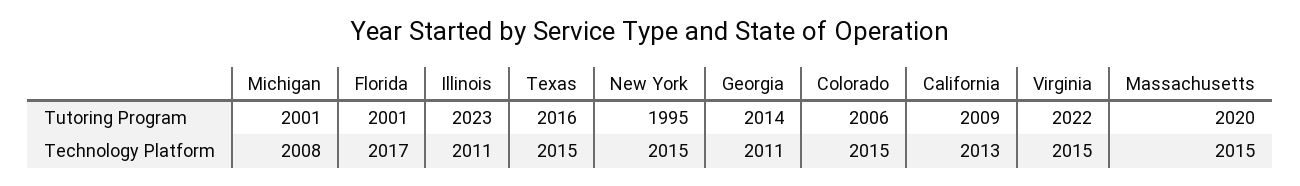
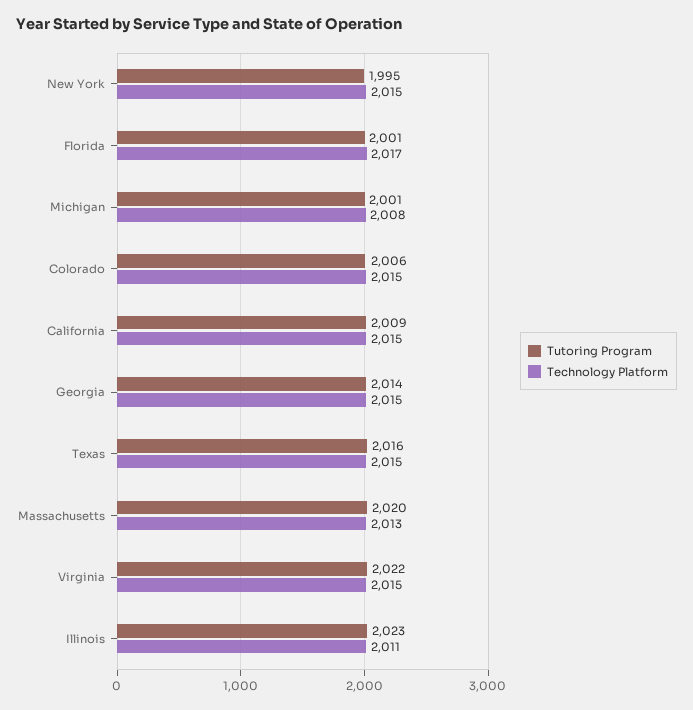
  {
    "Tutoring Program": {
      "Michigan": 2001,
      "Florida": 2001,
      "Illinois": 2023,
      "Texas": 2016,
      "New York": 1995,
      "Georgia": 2014,
      "Colorado": 2006,
      "California": 2009,
      "Virginia": 2022,
      "Massachusetts": 2020
    },
    "Technology Platform": {
      "Michigan": 2008,
      "Florida": 2017,
      "Illinois": 2011,
      "Texas": 2015,
      "New York": 2015,
-     "Georgia": 2011,
+     "Georgia": 2015,
      "Colorado": 2015,
-     "California": 2013,
+     "California": 2015,
      "Virginia": 2015,
-     "Massachusetts": 2015
+     "Massachusetts": 2013
    }
  }

